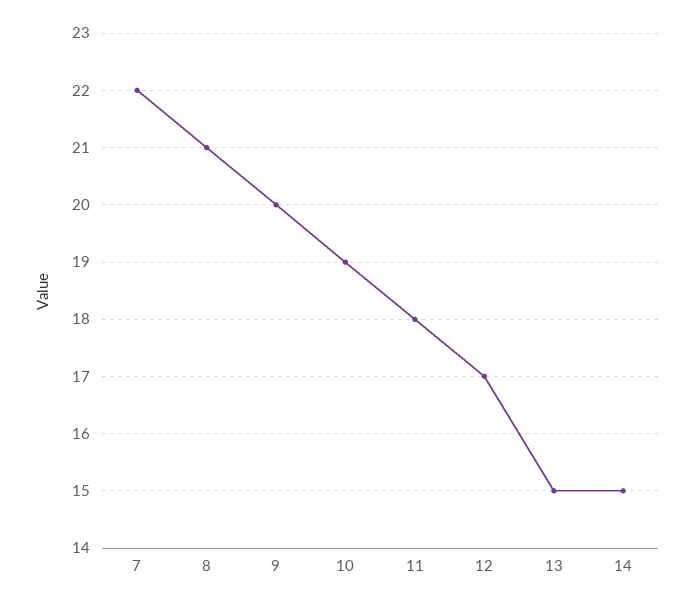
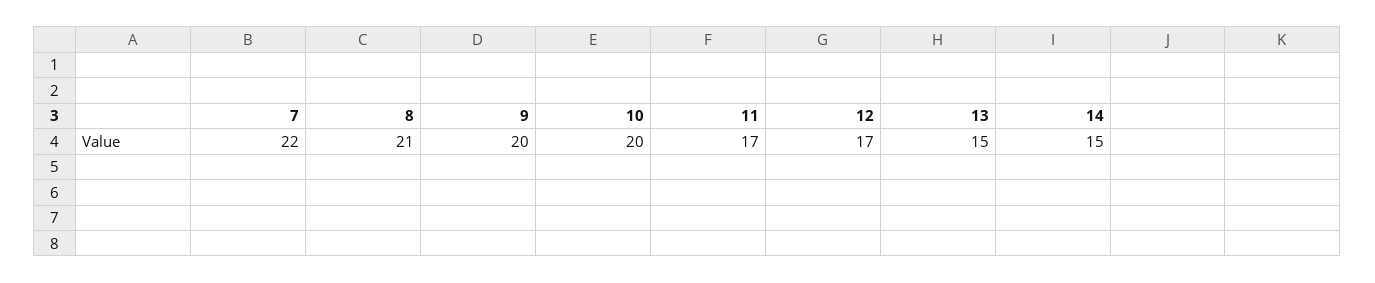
  {
    "7": 22,
    "8": 21,
    "9": 20,
-   "10": 19,
+   "10": 20,
-   "11": 18,
+   "11": 17,
    "12": 17,
    "13": 15,
    "14": 15
  }

